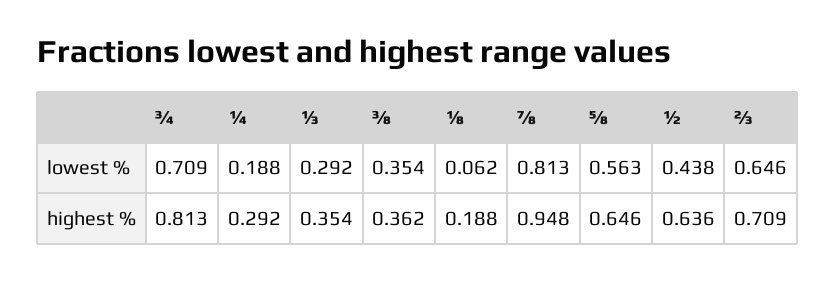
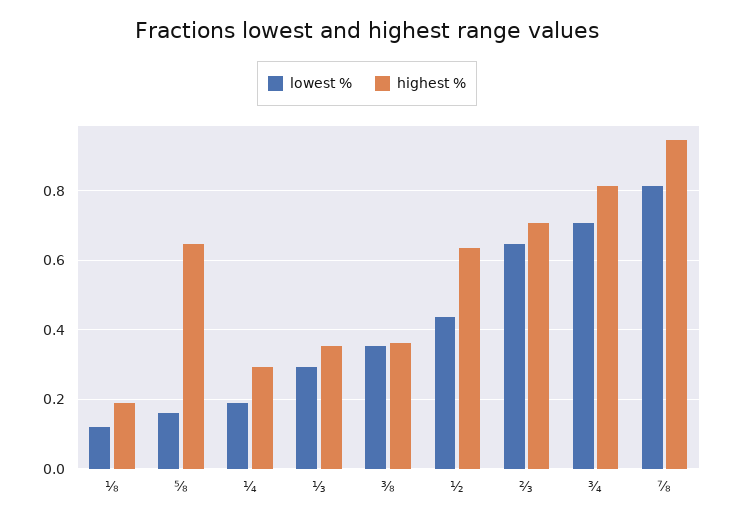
  {
    "lowest %": {
      "¾": 0.709,
      "¼": 0.188,
      "⅓": 0.292,
      "⅜": 0.354,
-     "⅛": 0.062,
+     "⅛": 0.12,
      "⅞": 0.813,
-     "⅝": 0.563,
+     "⅝": 0.16,
      "½": 0.438,
      "⅔": 0.646
    },
    "highest %": {
      "¾": 0.813,
      "¼": 0.292,
      "⅓": 0.354,
      "⅜": 0.362,
      "⅛": 0.188,
      "⅞": 0.948,
      "⅝": 0.646,
      "½": 0.636,
      "⅔": 0.709
    }
  }

